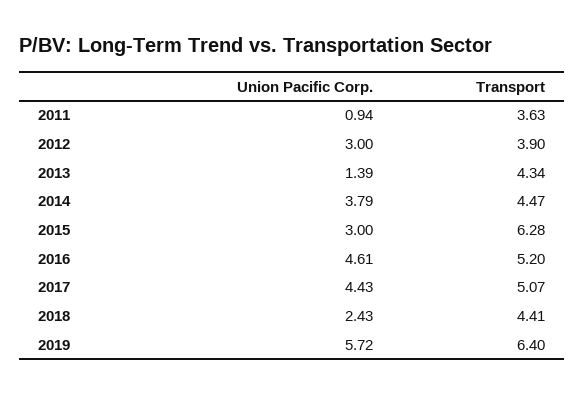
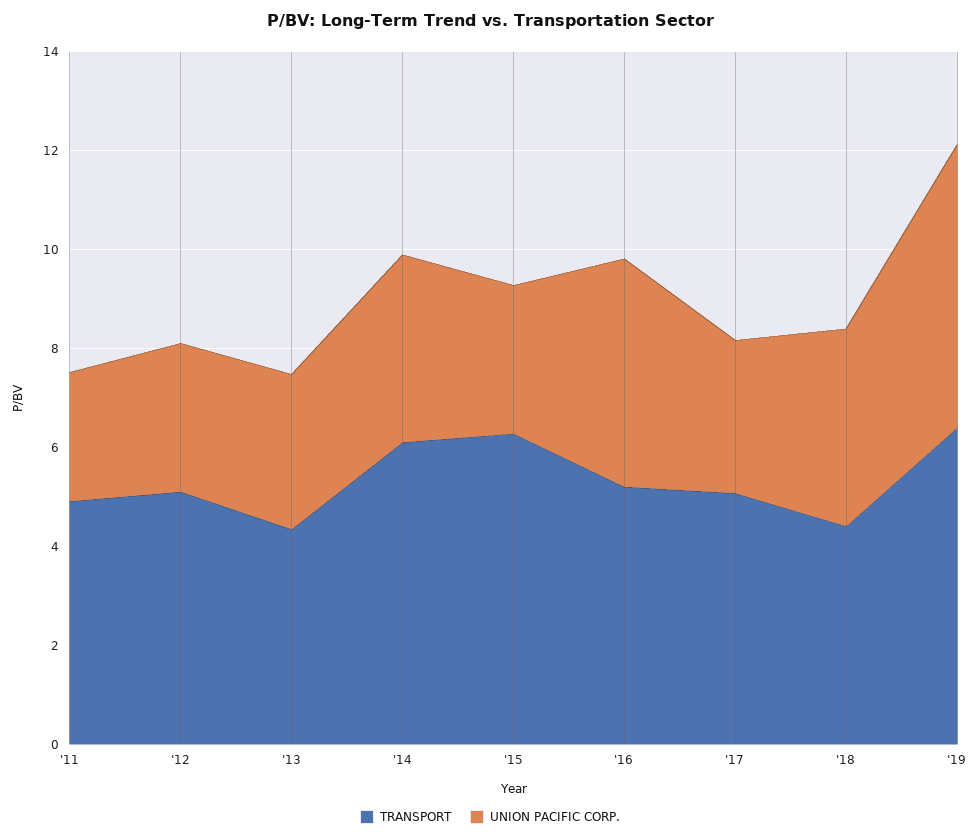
  {
    "Union Pacific Corp.": {
-     "2011": 0.94,
+     "2011": 2.5,
      "2012": 3,
-     "2013": 1.39,
+     "2013": 3,
      "2014": 3.79,
      "2015": 3,
      "2016": 4.61,
-     "2017": 4.43,
+     "2017": 3,
-     "2018": 2.43,
+     "2018": 4,
      "2019": 5.72
    },
    "Transport": {
-     "2011": 3.63,
+     "2011": 5,
-     "2012": 3.9,
+     "2012": 5,
      "2013": 4.34,
-     "2014": 4.47,
+     "2014": 6,
      "2015": 6.28,
      "2016": 5.2,
      "2017": 5.07,
      "2018": 4.41,
      "2019": 6.4
    }
  }

